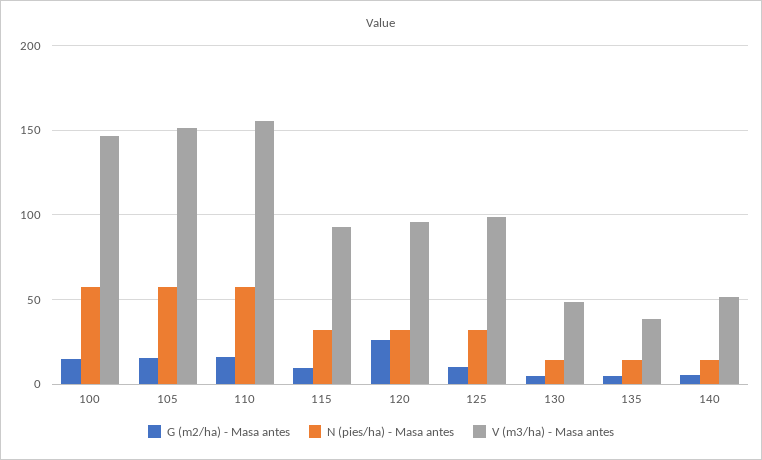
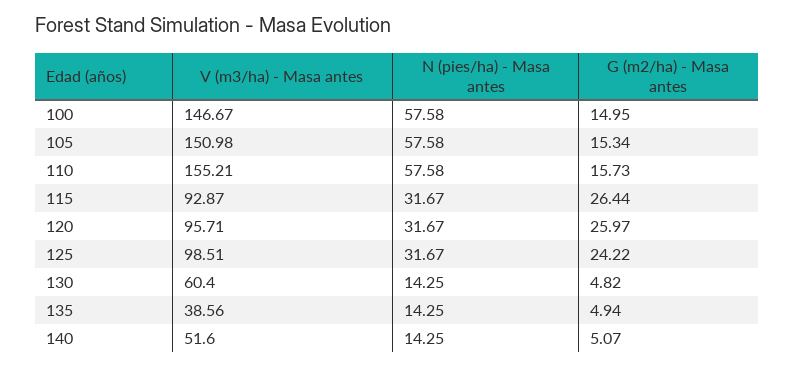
  {
    "G (m2/ha) - Masa antes": {
      "100": 14.95,
      "105": 15.34,
      "110": 15.73,
-     "115": 10,
+     "115": 26.44,
      "120": 25.97,
-     "125": 10,
+     "125": 24.22,
      "130": 4.82,
      "135": 4.94,
      "140": 5.07
    },
    "N (pies/ha) - Masa antes": {
      "100": 57.58,
      "105": 57.58,
      "110": 57.58,
      "115": 31.67,
      "120": 31.67,
      "125": 31.67,
      "130": 14.25,
      "135": 14.25,
      "140": 14.25
    },
    "V (m3/ha) - Masa antes": {
      "100": 146.67,
      "105": 150.98,
      "110": 155.21,
      "115": 92.87,
      "120": 95.71,
      "125": 98.51,
-     "130": 50,
+     "130": 60.4,
      "135": 38.56,
      "140": 51.6
    }
  }

